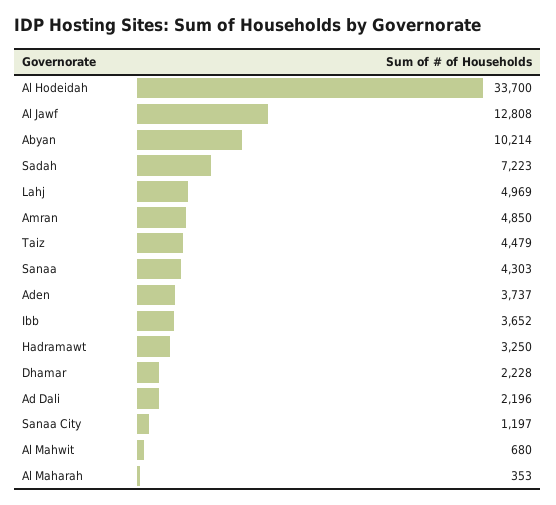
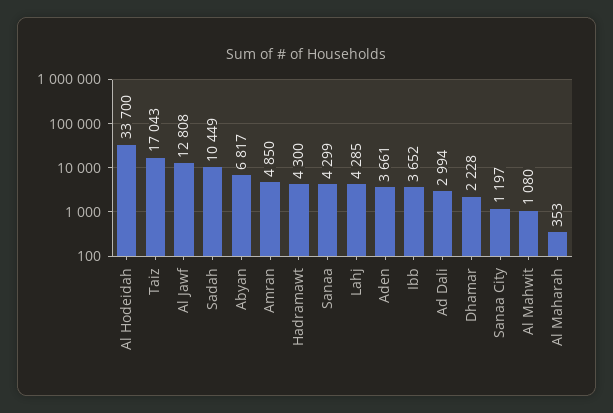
  {
    "Al Hodeidah": 33700,
    "Al Jawf": 12808,
-   "Abyan": 10214,
+   "Abyan": 6817,
-   "Sadah": 7223,
+   "Sadah": 10449,
-   "Lahj": 4969,
+   "Lahj": 4285,
    "Amran": 4850,
-   "Taiz": 4479,
+   "Taiz": 17043,
-   "Sanaa": 4303,
+   "Sanaa": 4299,
-   "Aden": 3737,
+   "Aden": 3661,
    "Ibb": 3652,
-   "Hadramawt": 3250,
+   "Hadramawt": 4300,
    "Dhamar": 2228,
-   "Ad Dali": 2196,
+   "Ad Dali": 2994,
    "Sanaa City": 1197,
-   "Al Mahwit": 680,
+   "Al Mahwit": 1080,
    "Al Maharah": 353
  }

